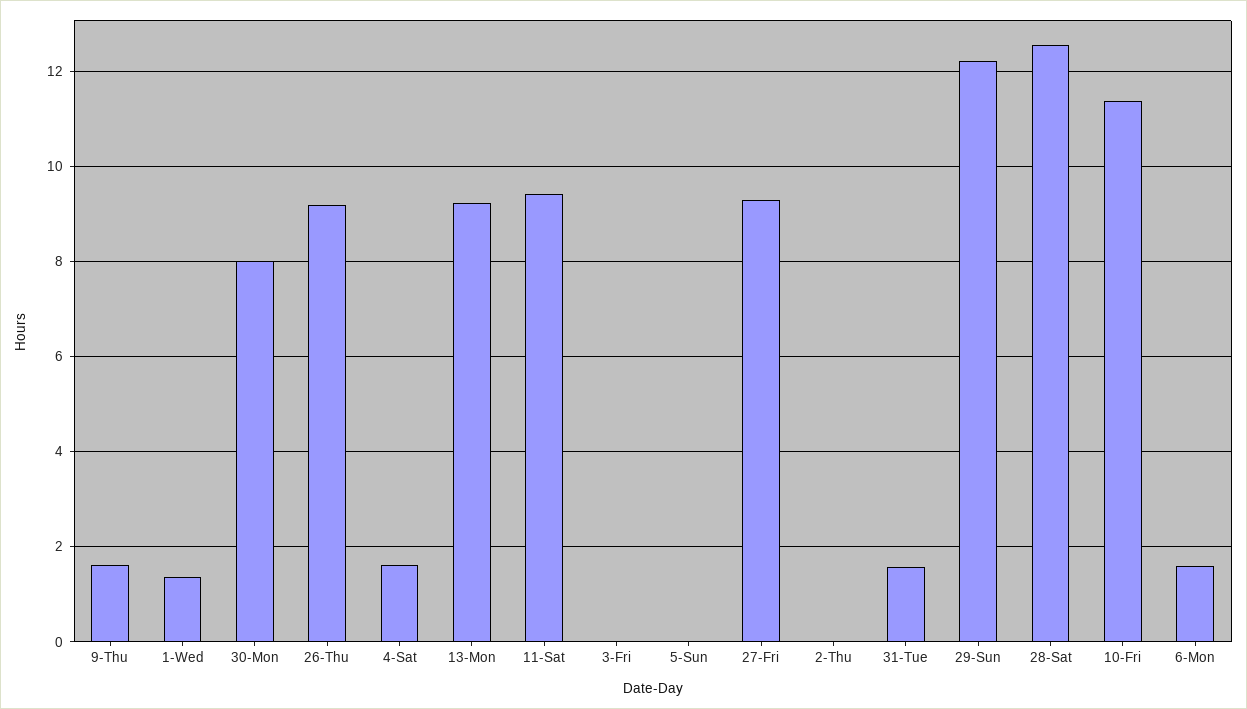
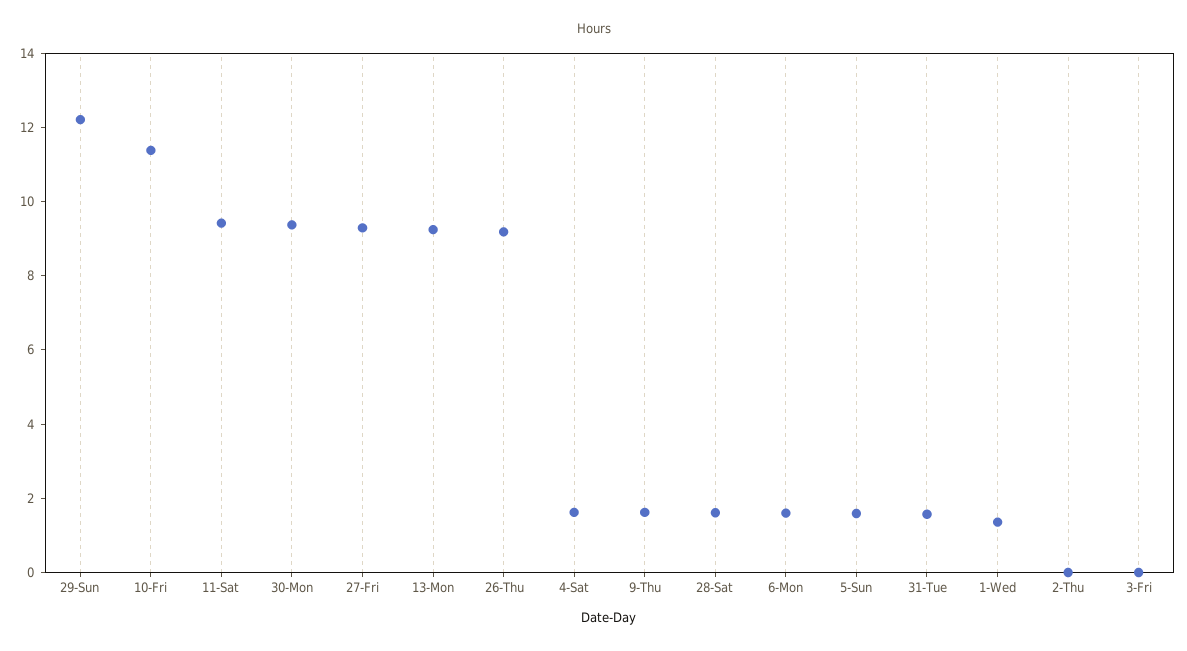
  {
    "9-Thu": 1.6,
    "1-Wed": 1.4,
-   "30-Mon": 8,
+   "30-Mon": 9.5,
    "26-Thu": 9.2,
    "4-Sat": 1.6,
    "13-Mon": 9.2,
    "11-Sat": 9.4,
    "3-Fri": 0,
-   "5-Sun": 0,
+   "5-Sun": 1.5,
    "27-Fri": 9.2,
    "2-Thu": 0,
    "31-Tue": 1.6,
    "29-Sun": 12.2,
-   "28-Sat": 12.6,
+   "28-Sat": 1.5,
    "10-Fri": 11.4,
    "6-Mon": 1.6
  }

